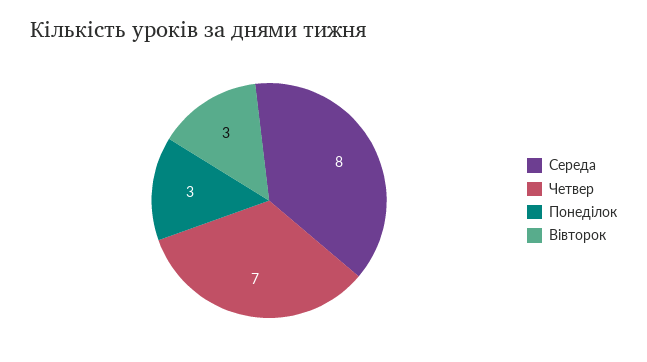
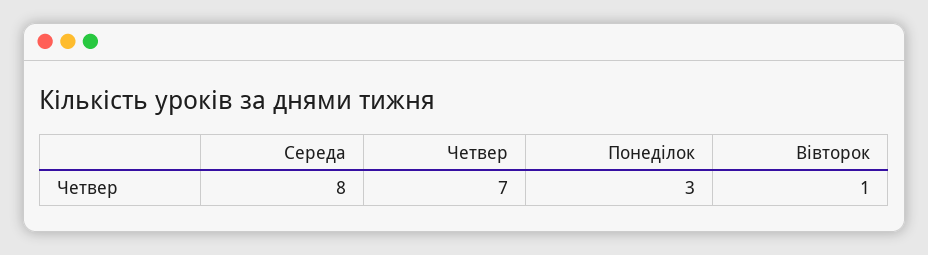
  {
    "Середа": 8,
    "Четвер": 7,
    "Понеділок": 3,
-   "Вівторок": 3
+   "Вівторок": 1
  }

